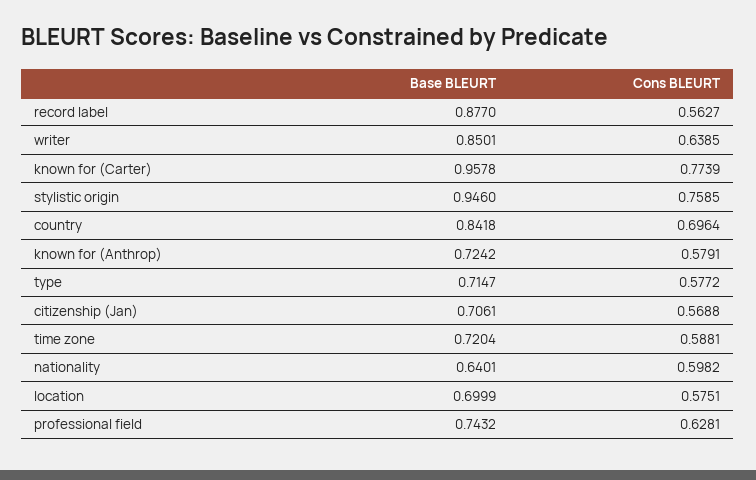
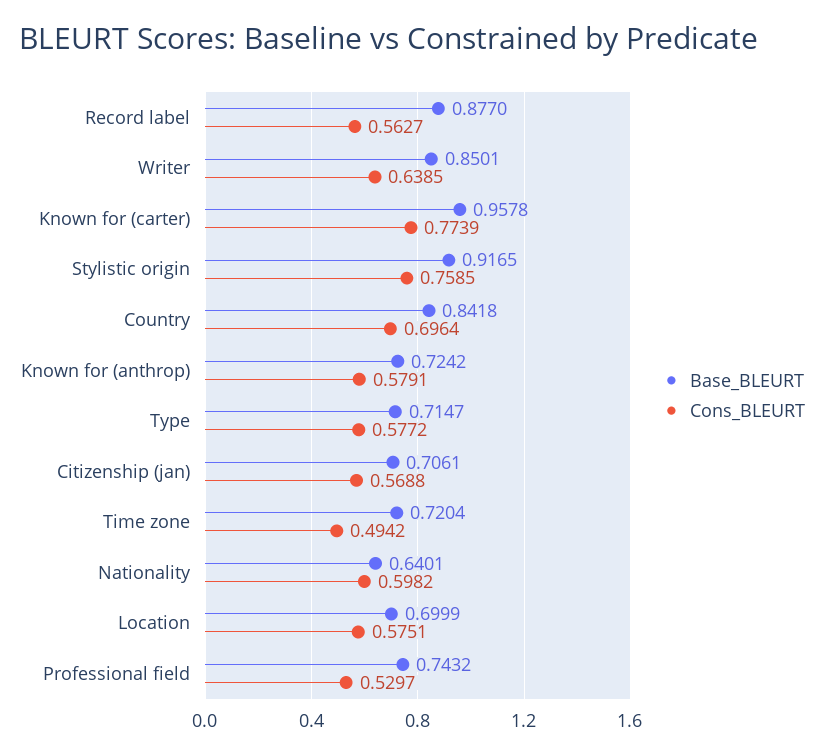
  {
    "Base BLEURT": {
      "record label": 0.877,
      "writer": 0.8501,
      "known for (Carter)": 0.9578,
-     "stylistic origin": 0.946,
+     "stylistic origin": 0.9165,
      "country": 0.8418,
      "known for (Anthrop)": 0.7242,
      "type": 0.7147,
      "citizenship (Jan)": 0.7061,
      "time zone": 0.7204,
      "nationality": 0.6401,
      "location": 0.6999,
      "professional field": 0.7432
    },
    "Cons BLEURT": {
      "record label": 0.5627,
      "writer": 0.6385,
      "known for (Carter)": 0.7739,
      "stylistic origin": 0.7585,
      "country": 0.6964,
      "known for (Anthrop)": 0.5791,
      "type": 0.5772,
      "citizenship (Jan)": 0.5688,
-     "time zone": 0.5881,
+     "time zone": 0.4942,
      "nationality": 0.5982,
      "location": 0.5751,
-     "professional field": 0.6281
+     "professional field": 0.5297
    }
  }

